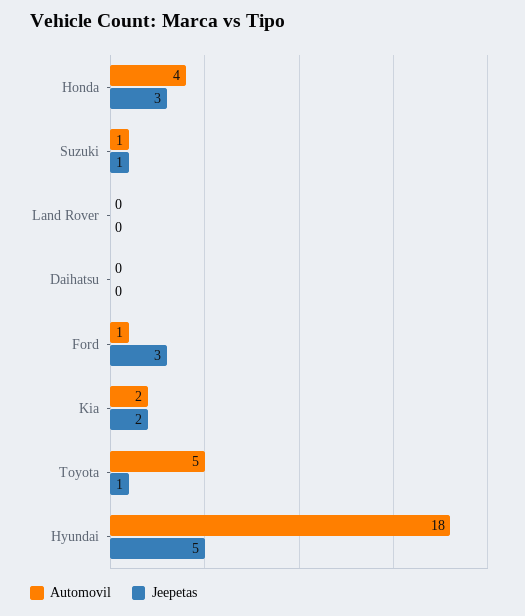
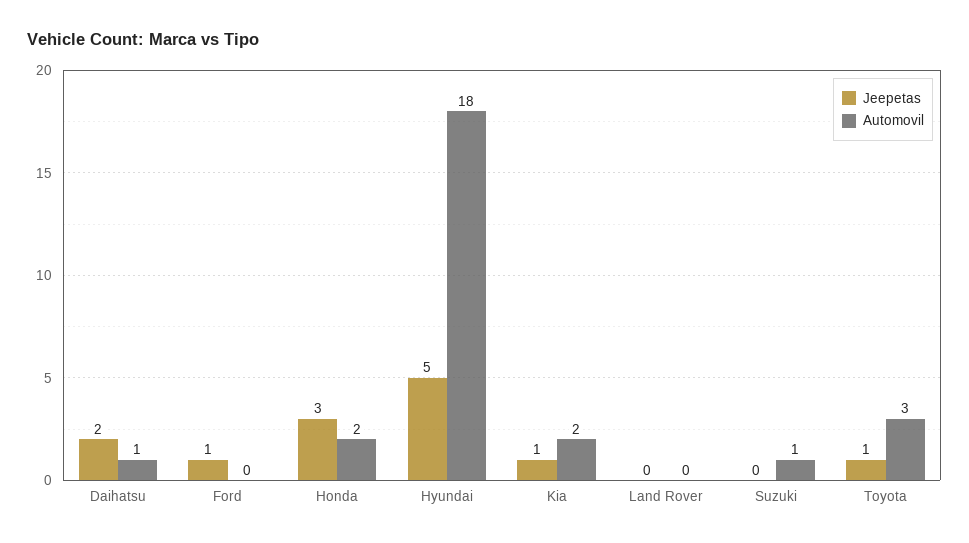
  {
    "Automovil": {
-     "Honda": 4,
+     "Honda": 2,
      "Suzuki": 1,
      "Land Rover": 0,
-     "Daihatsu": 0,
+     "Daihatsu": 1,
-     "Ford": 1,
+     "Ford": 0,
      "Kia": 2,
-     "Toyota": 5,
+     "Toyota": 3,
      "Hyundai": 18
    },
    "Jeepetas": {
      "Honda": 3,
-     "Suzuki": 1,
+     "Suzuki": 0,
      "Land Rover": 0,
-     "Daihatsu": 0,
+     "Daihatsu": 2,
-     "Ford": 3,
+     "Ford": 1,
-     "Kia": 2,
+     "Kia": 1,
      "Toyota": 1,
      "Hyundai": 5
    }
  }

